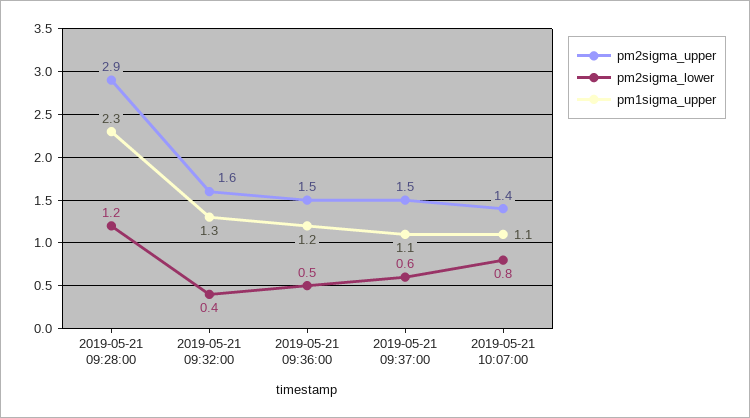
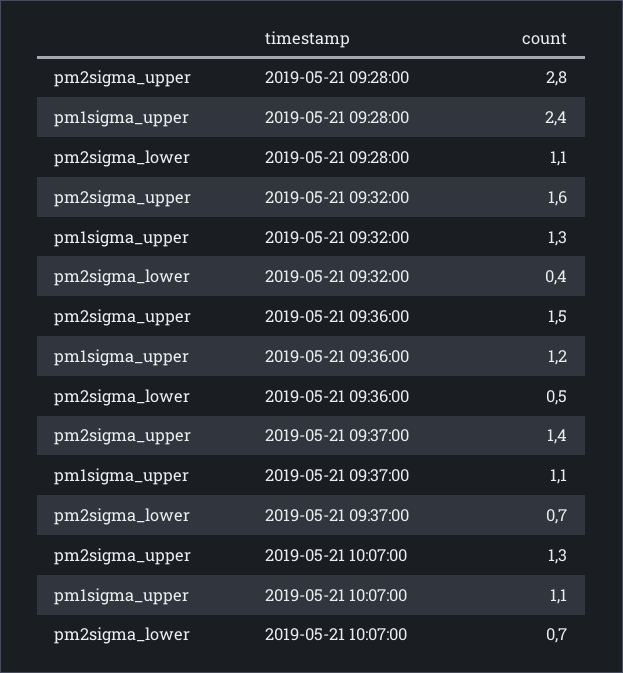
  {
    "pm2sigma_upper": {
-     "2019-05-21 09:28:00": 2.9,
+     "2019-05-21 09:28:00": 2.8,
      "2019-05-21 09:32:00": 1.6,
      "2019-05-21 09:36:00": 1.5,
-     "2019-05-21 09:37:00": 1.5,
+     "2019-05-21 09:37:00": 1.4,
-     "2019-05-21 10:07:00": 1.4
+     "2019-05-21 10:07:00": 1.3
    },
    "pm2sigma_lower": {
-     "2019-05-21 09:28:00": 1.2,
+     "2019-05-21 09:28:00": 1.1,
      "2019-05-21 09:32:00": 0.4,
      "2019-05-21 09:36:00": 0.5,
-     "2019-05-21 09:37:00": 0.6,
+     "2019-05-21 09:37:00": 0.7,
-     "2019-05-21 10:07:00": 0.8
+     "2019-05-21 10:07:00": 0.7
    },
    "pm1sigma_upper": {
-     "2019-05-21 09:28:00": 2.3,
+     "2019-05-21 09:28:00": 2.4,
      "2019-05-21 09:32:00": 1.3,
      "2019-05-21 09:36:00": 1.2,
      "2019-05-21 09:37:00": 1.1,
      "2019-05-21 10:07:00": 1.1
    }
  }

